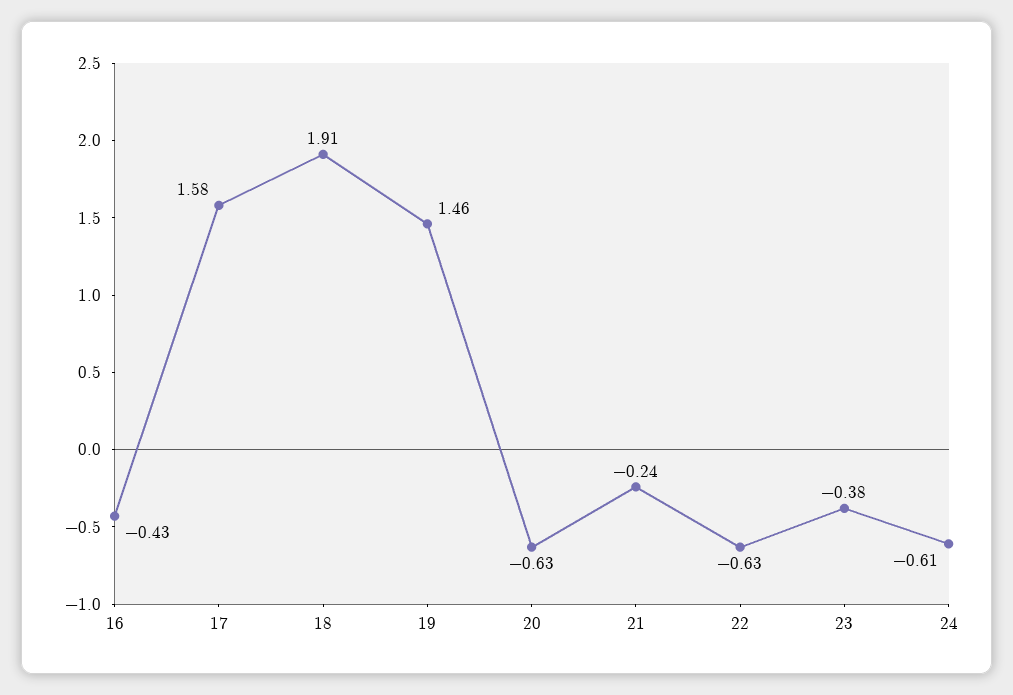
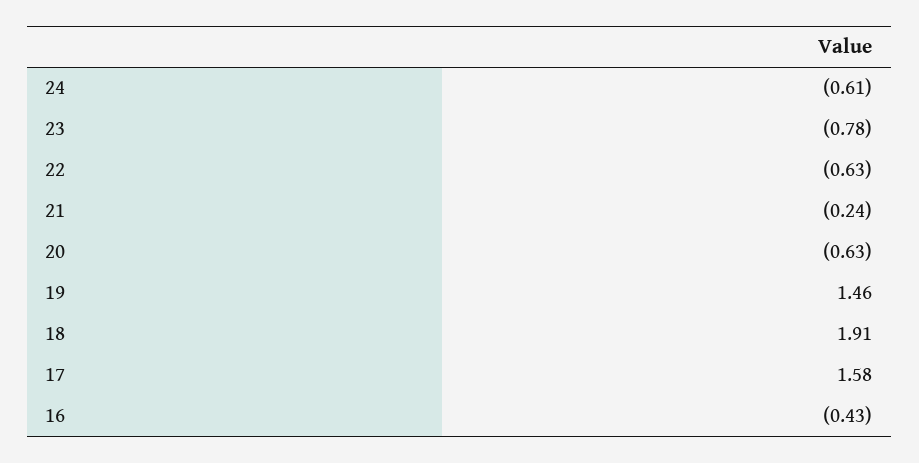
  {
    "16": -0.43,
    "17": 1.58,
    "18": 1.91,
    "19": 1.46,
    "20": -0.63,
    "21": -0.24,
    "22": -0.63,
-   "23": -0.38,
+   "23": -0.78,
    "24": -0.61
  }

